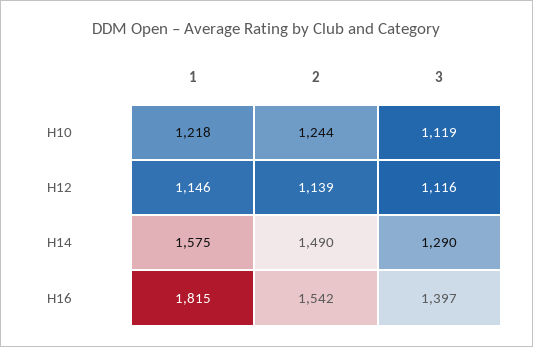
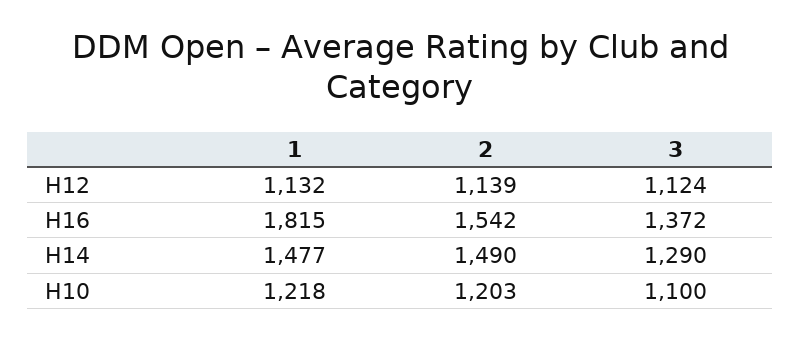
  {
    "1": {
      "H10": 1218,
-     "H12": 1146,
+     "H12": 1132,
-     "H14": 1575,
+     "H14": 1477,
      "H16": 1815
    },
    "2": {
-     "H10": 1244,
+     "H10": 1203,
      "H12": 1139,
      "H14": 1490,
      "H16": 1542
    },
    "3": {
-     "H10": 1119,
+     "H10": 1100,
-     "H12": 1116,
+     "H12": 1124,
      "H14": 1290,
-     "H16": 1397
+     "H16": 1372
    }
  }

